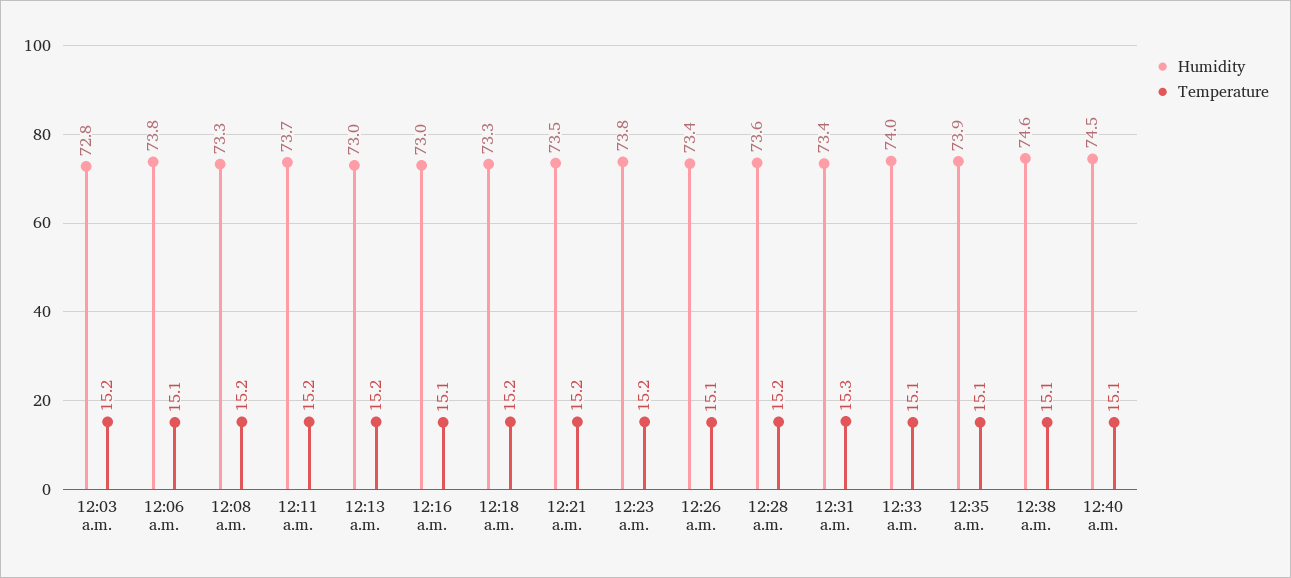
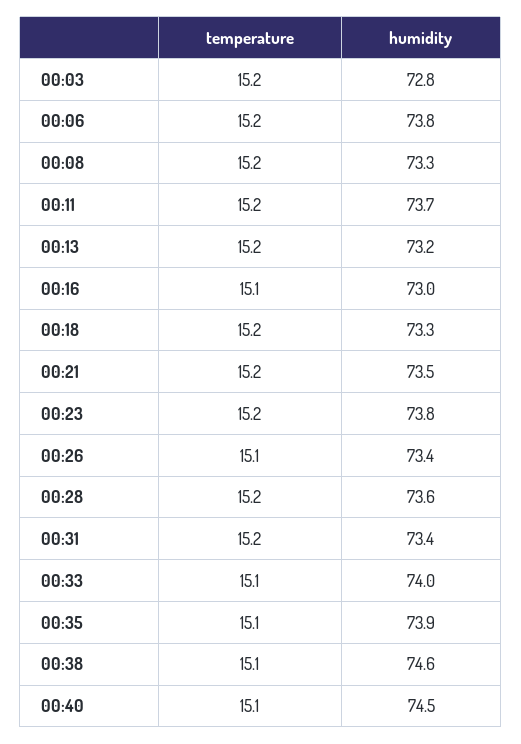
  {
    "Humidity": {
      "12:03 a.m.": 72.8,
      "12:06 a.m.": 73.8,
      "12:08 a.m.": 73.3,
      "12:11 a.m.": 73.7,
-     "12:13 a.m.": 73,
+     "12:13 a.m.": 73.2,
      "12:16 a.m.": 73,
      "12:18 a.m.": 73.3,
      "12:21 a.m.": 73.5,
      "12:23 a.m.": 73.8,
      "12:26 a.m.": 73.4,
      "12:28 a.m.": 73.6,
      "12:31 a.m.": 73.4,
      "12:33 a.m.": 74,
      "12:35 a.m.": 73.9,
      "12:38 a.m.": 74.6,
      "12:40 a.m.": 74.5
    },
    "Temperature": {
      "12:03 a.m.": 15.2,
-     "12:06 a.m.": 15.1,
+     "12:06 a.m.": 15.2,
      "12:08 a.m.": 15.2,
      "12:11 a.m.": 15.2,
      "12:13 a.m.": 15.2,
      "12:16 a.m.": 15.1,
      "12:18 a.m.": 15.2,
      "12:21 a.m.": 15.2,
      "12:23 a.m.": 15.2,
      "12:26 a.m.": 15.1,
      "12:28 a.m.": 15.2,
-     "12:31 a.m.": 15.3,
+     "12:31 a.m.": 15.2,
      "12:33 a.m.": 15.1,
      "12:35 a.m.": 15.1,
      "12:38 a.m.": 15.1,
      "12:40 a.m.": 15.1
    }
  }

